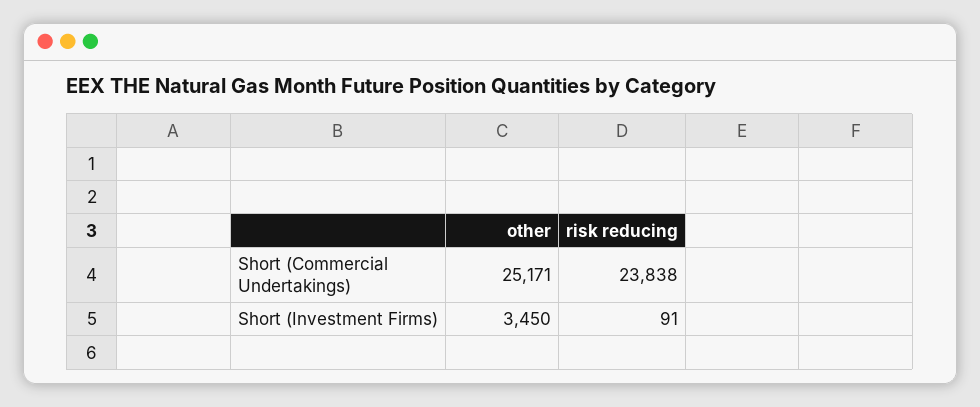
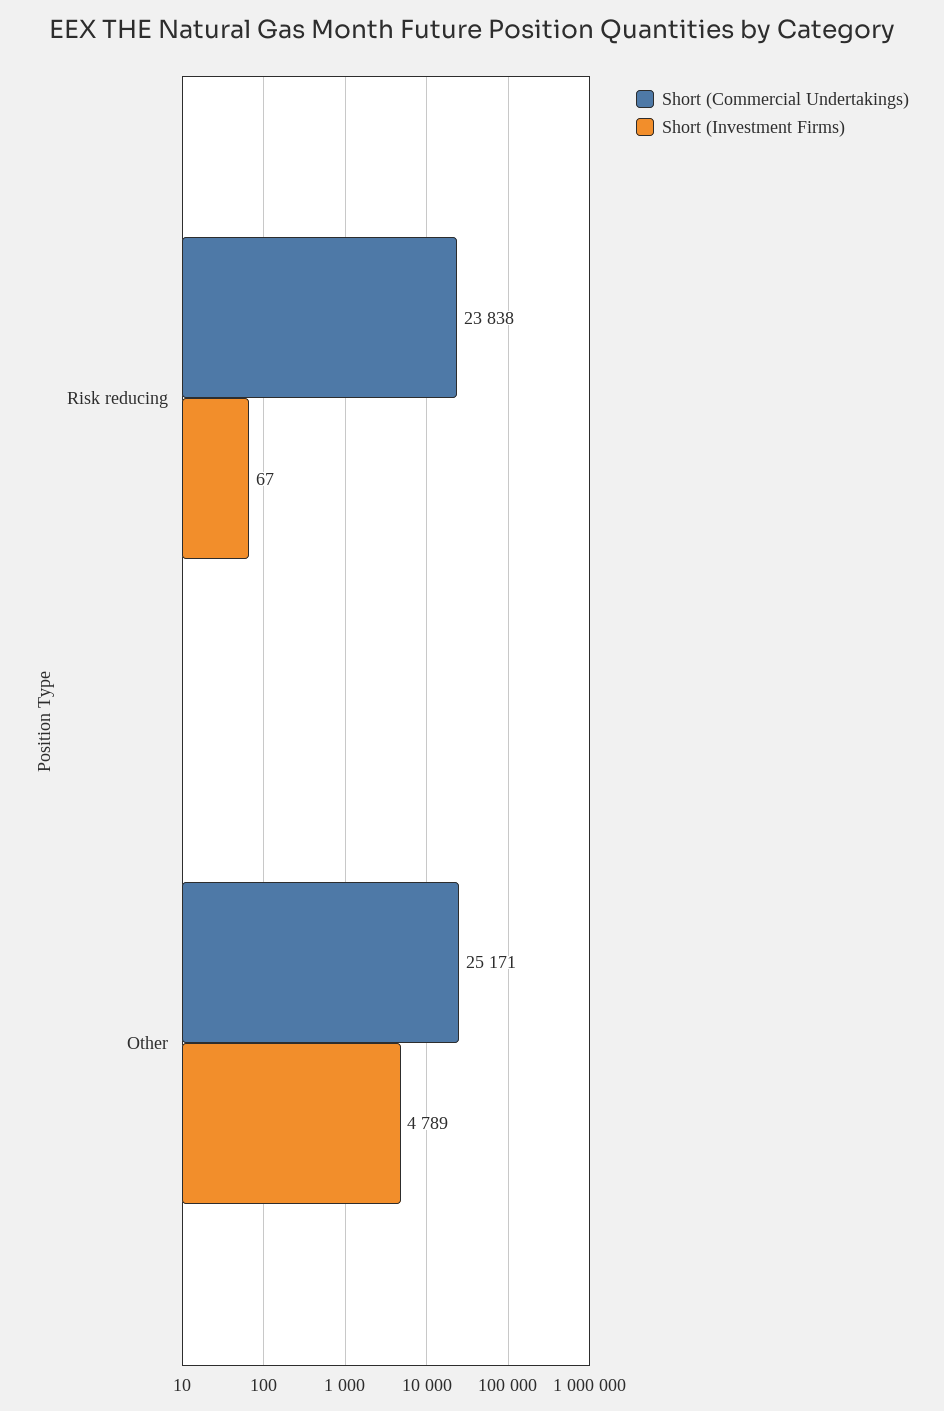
  {
    "Short (Commercial Undertakings)": {
      "other": 25171,
      "risk reducing": 23838
    },
    "Short (Investment Firms)": {
-     "other": 3450,
+     "other": 4789,
-     "risk reducing": 91
+     "risk reducing": 67
    }
  }

